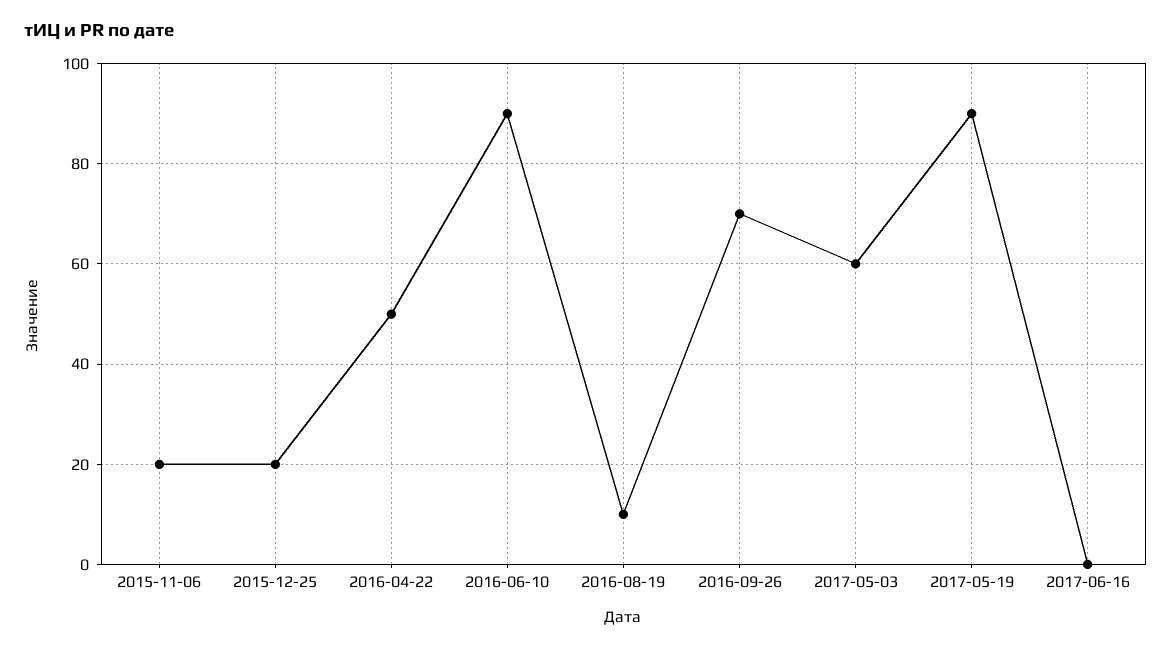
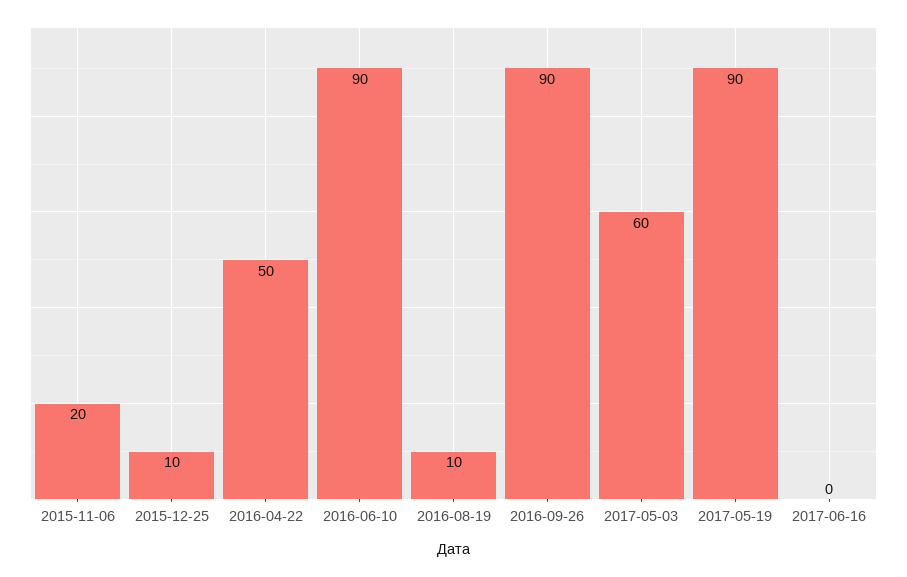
  {
    "2015-11-06": 20,
-   "2015-12-25": 20,
+   "2015-12-25": 10,
    "2016-04-22": 50,
    "2016-06-10": 90,
    "2016-08-19": 10,
-   "2016-09-26": 70,
+   "2016-09-26": 90,
    "2017-05-03": 60,
    "2017-05-19": 90,
    "2017-06-16": 0
  }

